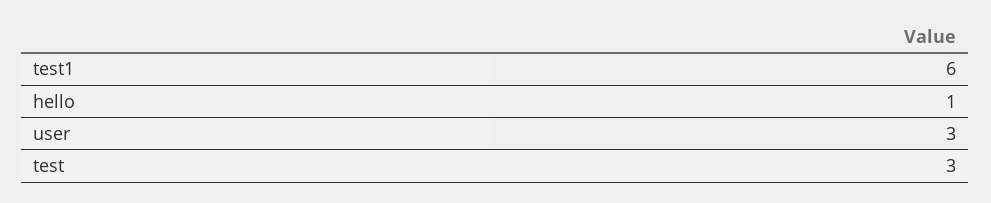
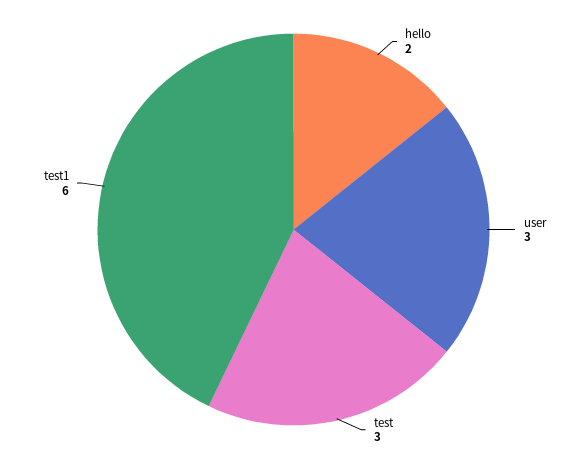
  {
    "test1": 6,
-   "hello": 1,
+   "hello": 2,
    "user": 3,
    "test": 3
  }

